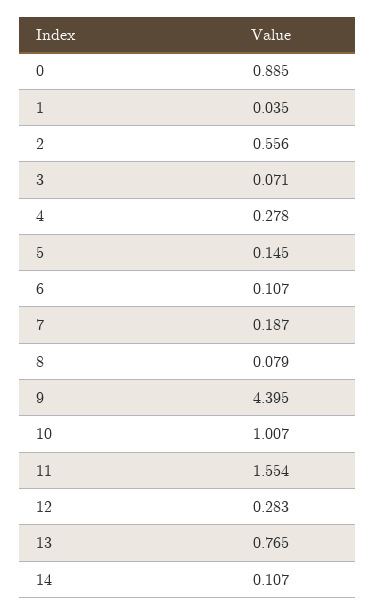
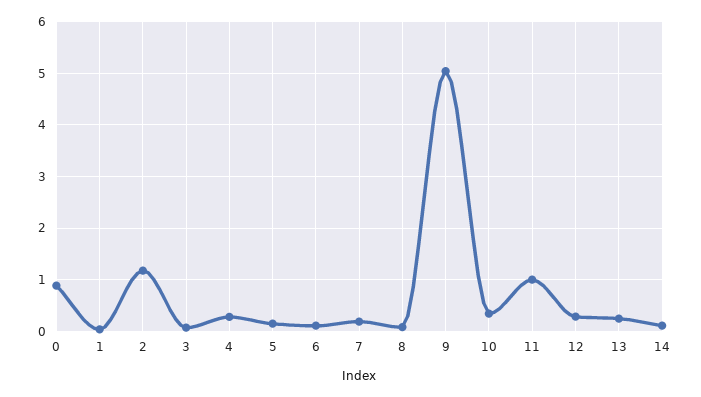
  {
    "0": 0.885,
    "1": 0.035,
-   "2": 0.556,
+   "2": 1.2,
    "3": 0.071,
    "4": 0.278,
    "5": 0.145,
    "6": 0.107,
    "7": 0.187,
    "8": 0.079,
-   "9": 4.395,
+   "9": 5,
-   "10": 1.007,
+   "10": 0.4,
-   "11": 1.554,
+   "11": 1,
    "12": 0.283,
-   "13": 0.765,
+   "13": 0.2,
    "14": 0.107
  }

